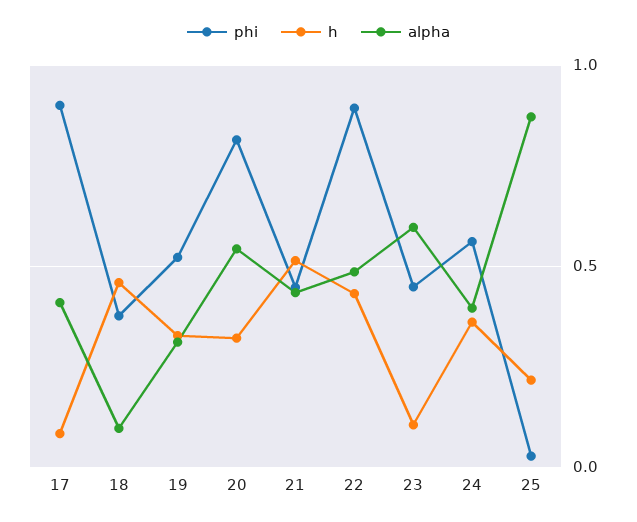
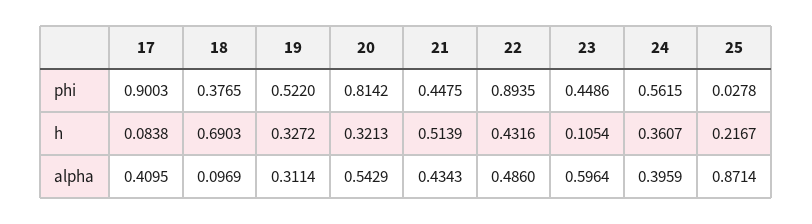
  {
    "phi": {
      "17": 0.9003,
      "18": 0.3765,
      "19": 0.522,
      "20": 0.8142,
      "21": 0.4475,
      "22": 0.8935,
      "23": 0.4486,
      "24": 0.5615,
      "25": 0.0278
    },
    "h": {
      "17": 0.0838,
-     "18": 0.45,
+     "18": 0.6903,
      "19": 0.3272,
      "20": 0.3213,
      "21": 0.5139,
      "22": 0.4316,
      "23": 0.1054,
      "24": 0.3607,
      "25": 0.2167
    },
    "alpha": {
      "17": 0.4095,
      "18": 0.0969,
      "19": 0.3114,
      "20": 0.5429,
      "21": 0.4343,
      "22": 0.486,
      "23": 0.5964,
      "24": 0.3959,
      "25": 0.8714
    }
  }

